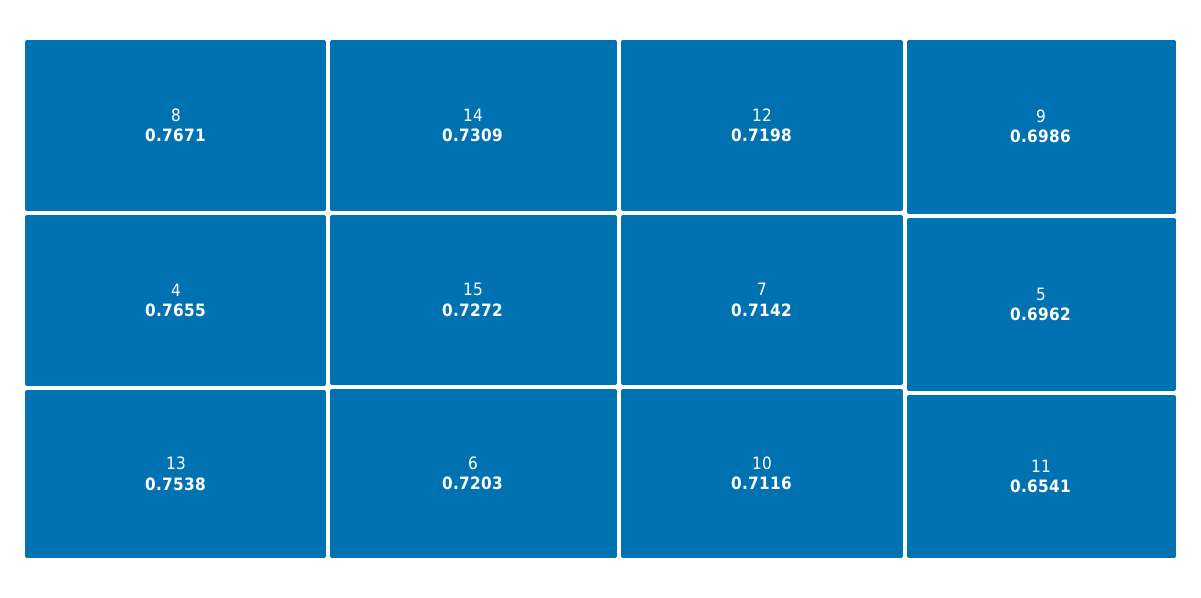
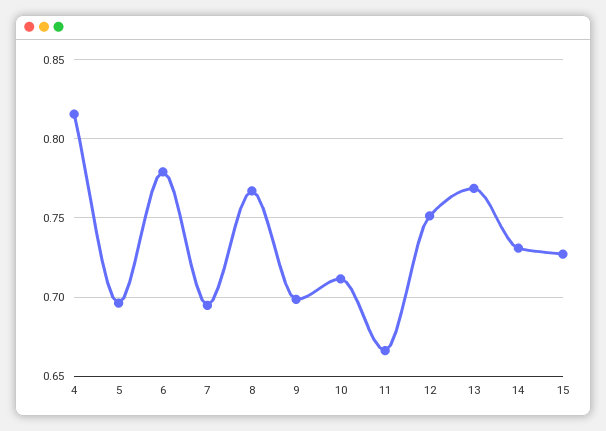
  {
    "8": 0.7671,
-   "4": 0.7655,
+   "4": 0.815,
-   "13": 0.7538,
+   "13": 0.77,
    "14": 0.7309,
    "15": 0.7272,
-   "6": 0.7203,
+   "6": 0.78,
-   "12": 0.7198,
+   "12": 0.75,
-   "7": 0.7142,
+   "7": 0.695,
    "10": 0.7116,
    "9": 0.6986,
    "5": 0.6962,
-   "11": 0.6541
+   "11": 0.665
  }

